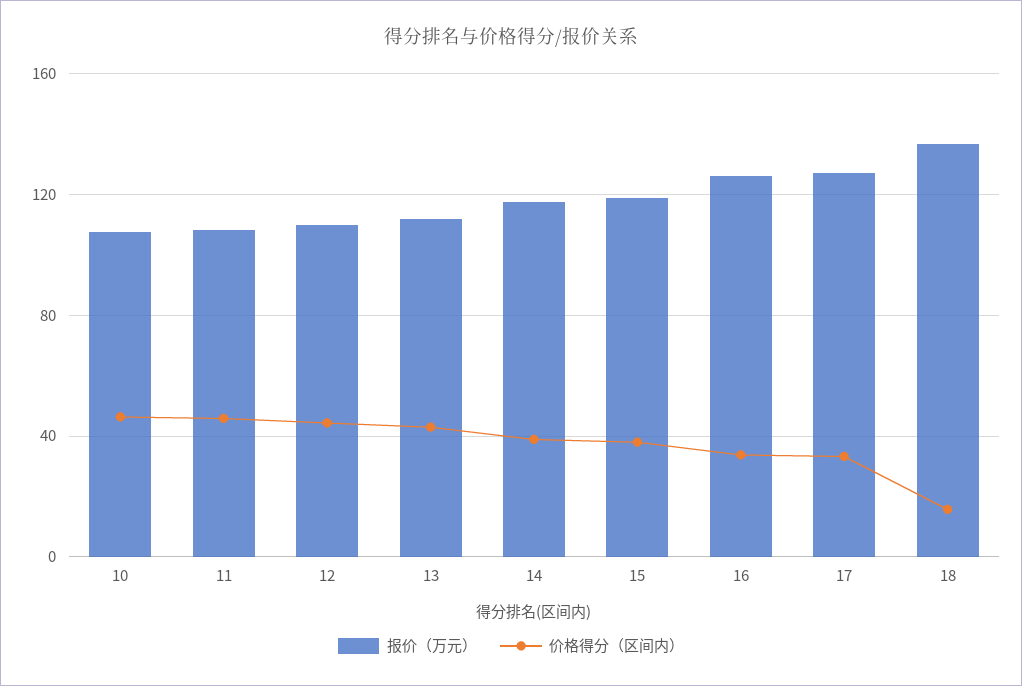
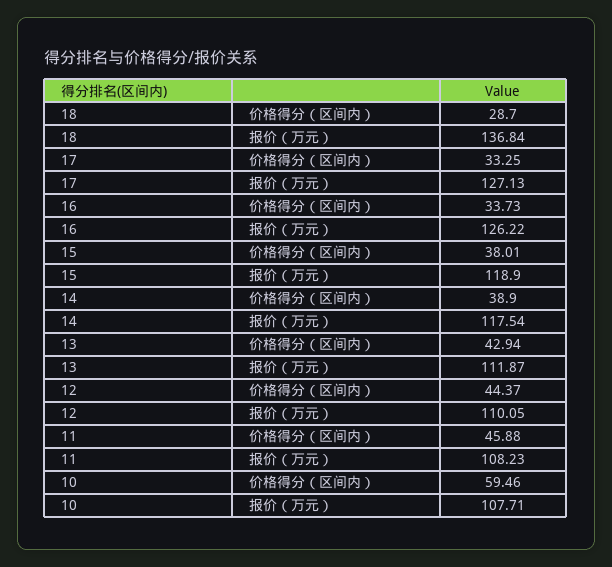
  {
    "报价（万元）": {
      "10": 107.71,
      "11": 108.23,
      "12": 110.05,
      "13": 111.87,
      "14": 117.54,
      "15": 118.9,
      "16": 126.22,
      "17": 127.13,
      "18": 136.84
    },
    "价格得分（区间内）": {
-     "10": 45,
+     "10": 59.46,
      "11": 45.88,
      "12": 44.37,
      "13": 42.94,
      "14": 38.9,
      "15": 38.01,
      "16": 33.73,
      "17": 33.25,
-     "18": 15
+     "18": 28.7
    }
  }

